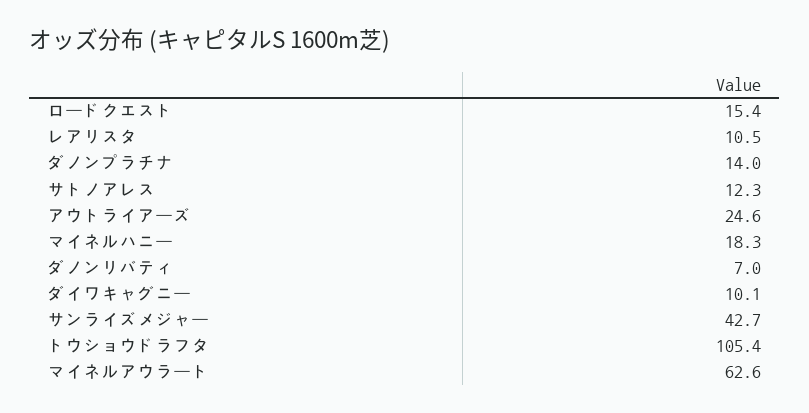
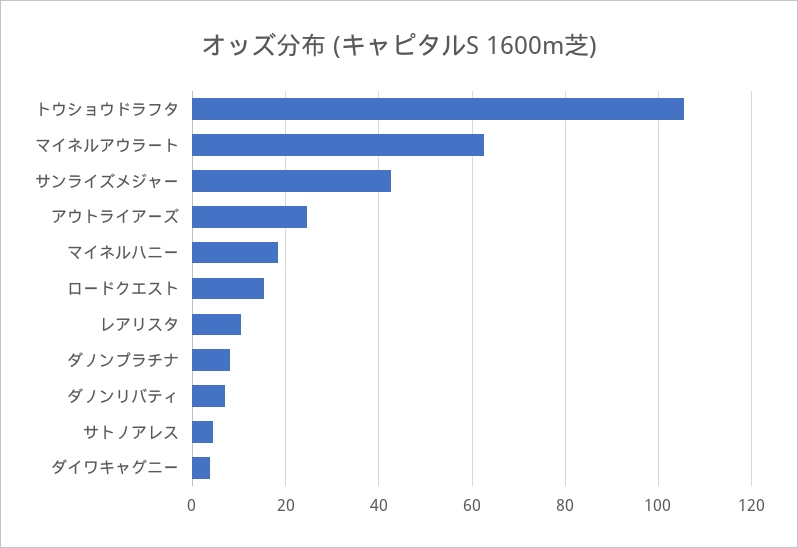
  {
    "ロードクエスト": 15.4,
    "レアリスタ": 10.5,
-   "ダノンプラチナ": 14,
+   "ダノンプラチナ": 8,
-   "サトノアレス": 12.3,
+   "サトノアレス": 4,
    "アウトライアーズ": 24.6,
    "マイネルハニー": 18.3,
    "ダノンリバティ": 7,
-   "ダイワキャグニー": 10.1,
+   "ダイワキャグニー": 4,
    "サンライズメジャー": 42.7,
    "トウショウドラフタ": 105.4,
    "マイネルアウラート": 62.6
  }

